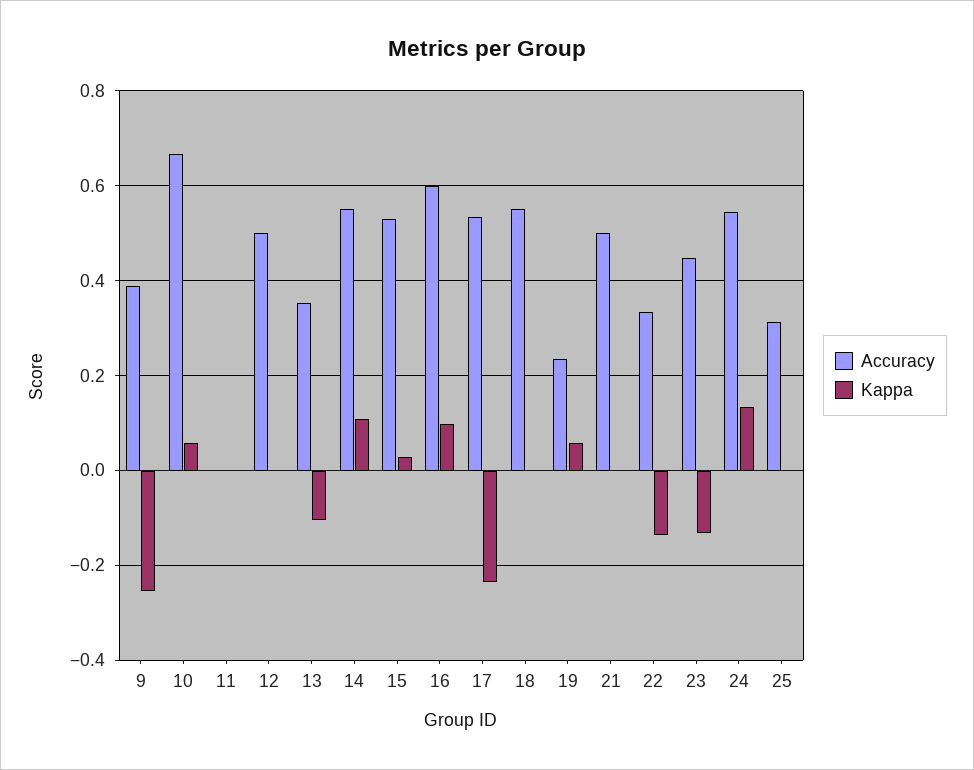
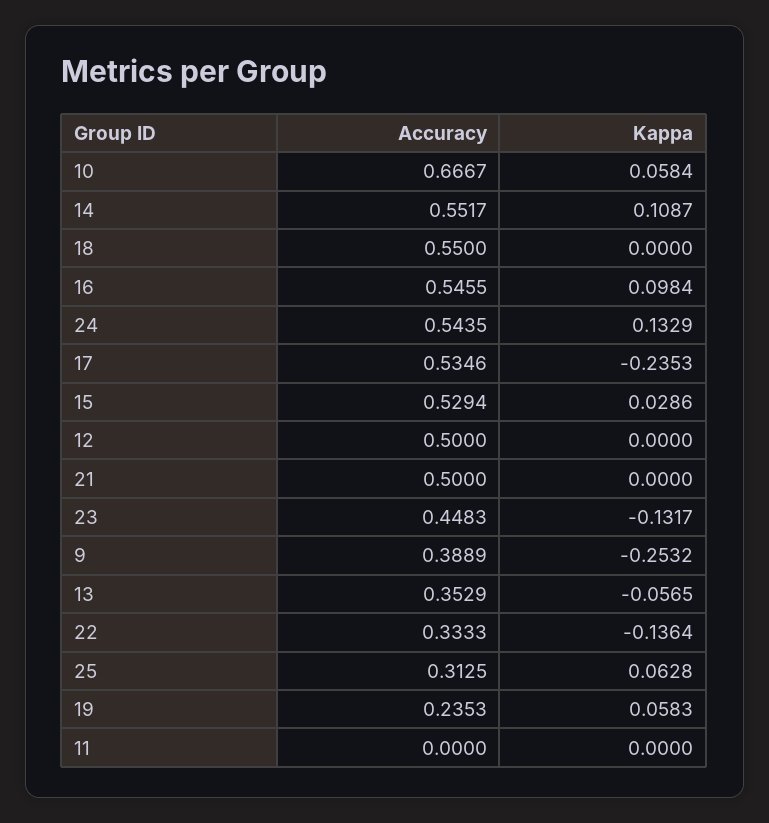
  {
    "Accuracy": {
      "9": 0.3889,
      "10": 0.6667,
      "11": 0,
      "12": 0.5,
      "13": 0.3529,
      "14": 0.5517,
      "15": 0.5294,
-     "16": 0.6,
+     "16": 0.5455,
      "17": 0.5346,
      "18": 0.55,
      "19": 0.2353,
      "21": 0.5,
      "22": 0.3333,
      "23": 0.4483,
      "24": 0.5435,
      "25": 0.3125
    },
    "Kappa": {
      "9": -0.2532,
      "10": 0.0584,
      "11": 0,
      "12": 0,
-     "13": -0.1,
+     "13": -0.0565,
      "14": 0.1087,
      "15": 0.0286,
      "16": 0.0984,
      "17": -0.2353,
      "18": 0,
      "19": 0.0583,
      "21": 0,
      "22": -0.1364,
      "23": -0.1317,
      "24": 0.1329,
-     "25": 0
+     "25": 0.0628
    }
  }

